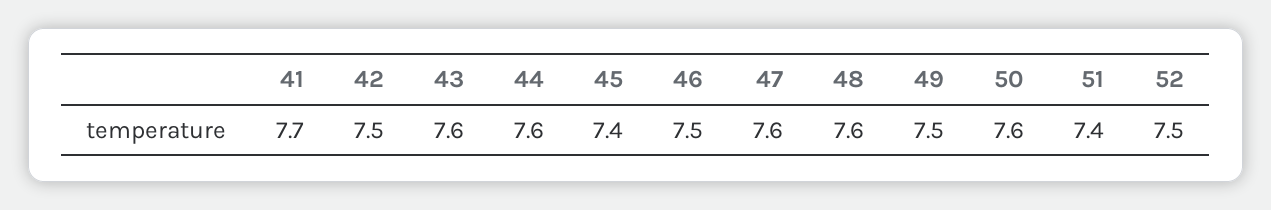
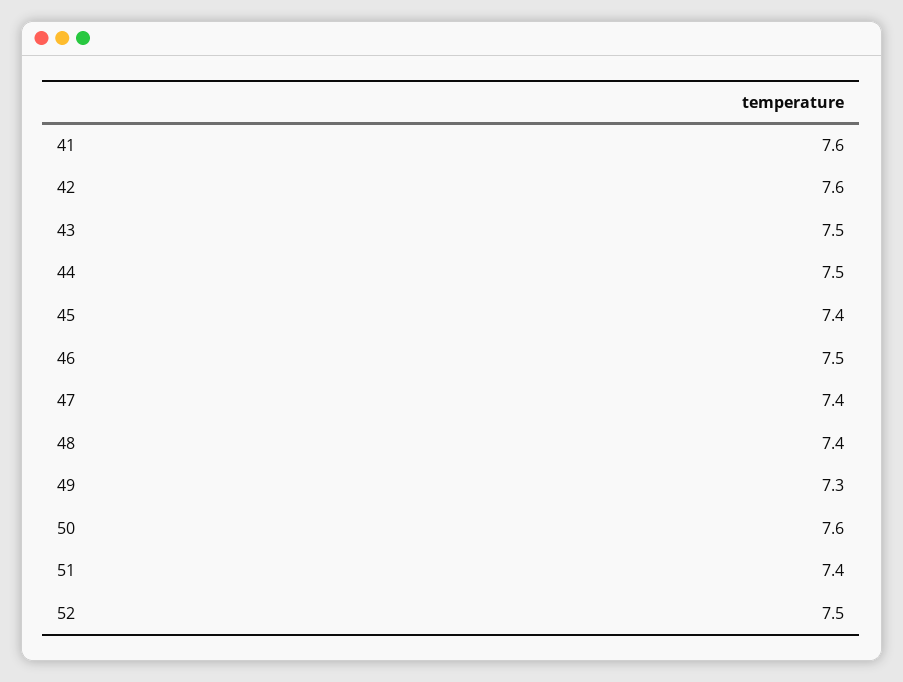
  {
-   "41": 7.7,
+   "41": 7.6,
-   "42": 7.5,
+   "42": 7.6,
-   "43": 7.6,
+   "43": 7.5,
-   "44": 7.6,
+   "44": 7.5,
    "45": 7.4,
    "46": 7.5,
-   "47": 7.6,
+   "47": 7.4,
-   "48": 7.6,
+   "48": 7.4,
-   "49": 7.5,
+   "49": 7.3,
    "50": 7.6,
    "51": 7.4,
    "52": 7.5
  }

